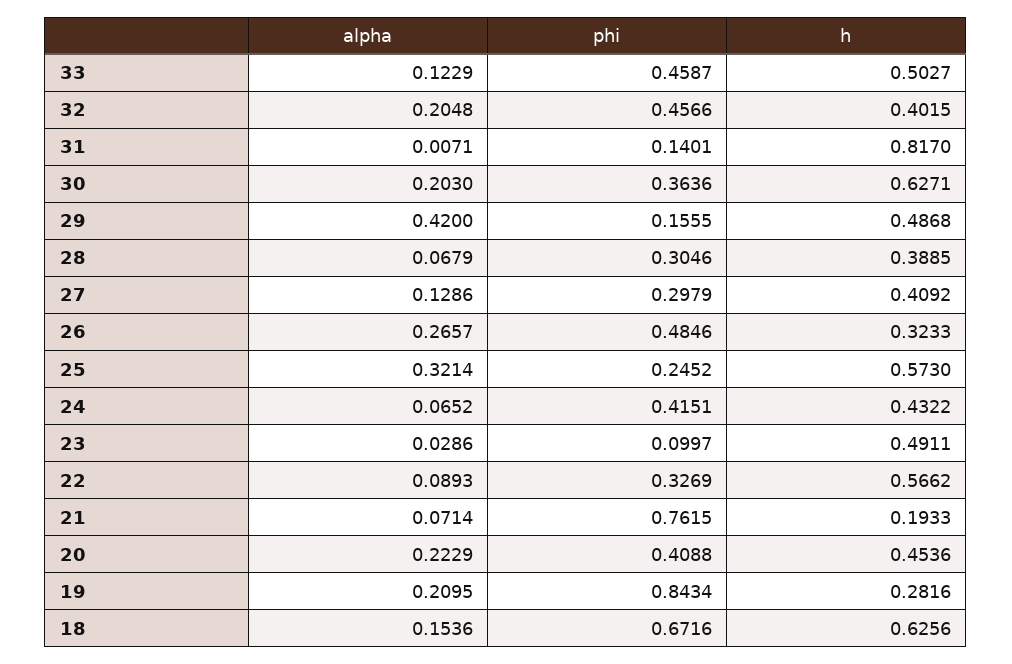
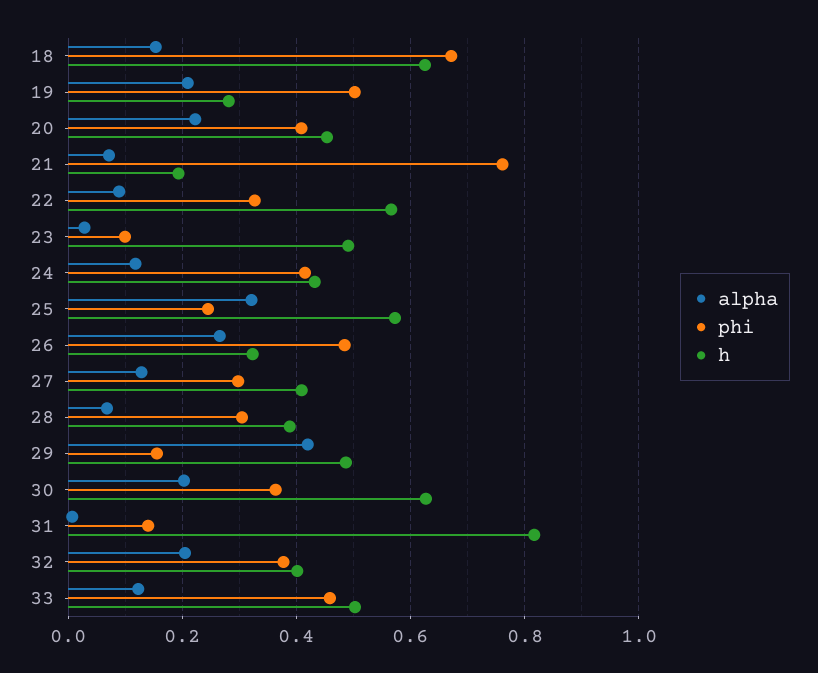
  {
    "alpha": {
      "33": 0.1229,
      "32": 0.2048,
      "31": 0.0071,
      "30": 0.203,
      "29": 0.42,
      "28": 0.0679,
      "27": 0.1286,
      "26": 0.2657,
      "25": 0.3214,
-     "24": 0.0652,
+     "24": 0.12,
      "23": 0.0286,
      "22": 0.0893,
      "21": 0.0714,
      "20": 0.2229,
      "19": 0.2095,
      "18": 0.1536
    },
    "phi": {
      "33": 0.4587,
-     "32": 0.4566,
+     "32": 0.38,
      "31": 0.1401,
      "30": 0.3636,
      "29": 0.1555,
      "28": 0.3046,
      "27": 0.2979,
      "26": 0.4846,
      "25": 0.2452,
      "24": 0.4151,
      "23": 0.0997,
      "22": 0.3269,
      "21": 0.7615,
      "20": 0.4088,
-     "19": 0.8434,
+     "19": 0.5,
      "18": 0.6716
    },
    "h": {
      "33": 0.5027,
      "32": 0.4015,
      "31": 0.817,
      "30": 0.6271,
      "29": 0.4868,
      "28": 0.3885,
      "27": 0.4092,
      "26": 0.3233,
      "25": 0.573,
      "24": 0.4322,
      "23": 0.4911,
      "22": 0.5662,
      "21": 0.1933,
      "20": 0.4536,
      "19": 0.2816,
      "18": 0.6256
    }
  }

